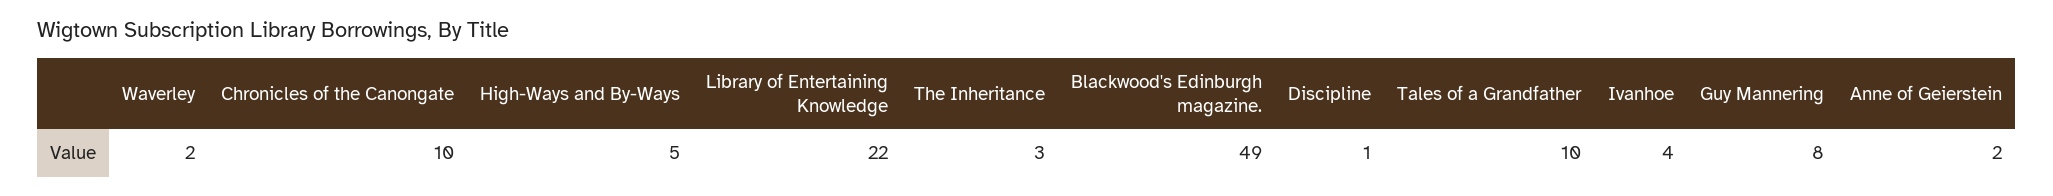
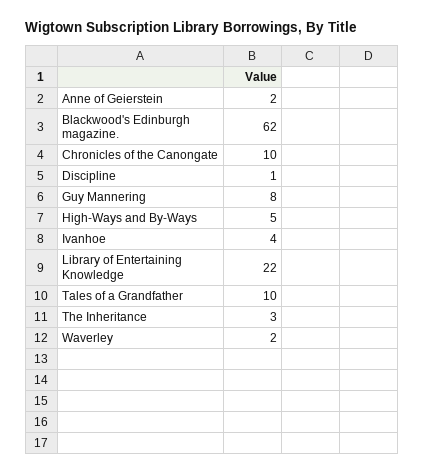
  {
    "Waverley": 2,
    "Chronicles of the Canongate": 10,
    "High-Ways and By-Ways": 5,
    "Library of Entertaining Knowledge": 22,
    "The Inheritance": 3,
-   "Blackwood's Edinburgh magazine.": 49,
+   "Blackwood's Edinburgh magazine.": 62,
    "Discipline": 1,
    "Tales of a Grandfather": 10,
    "Ivanhoe": 4,
    "Guy Mannering": 8,
    "Anne of Geierstein": 2
  }

